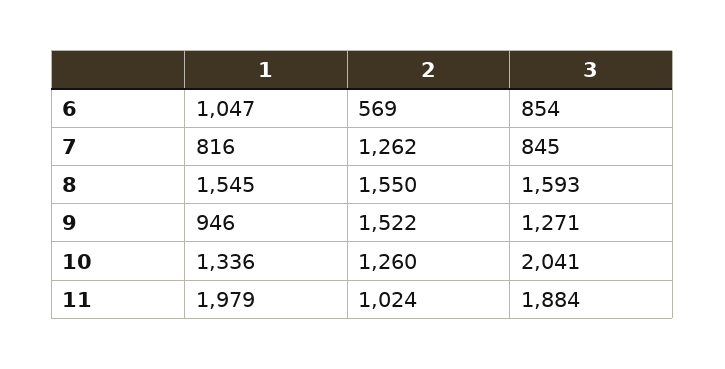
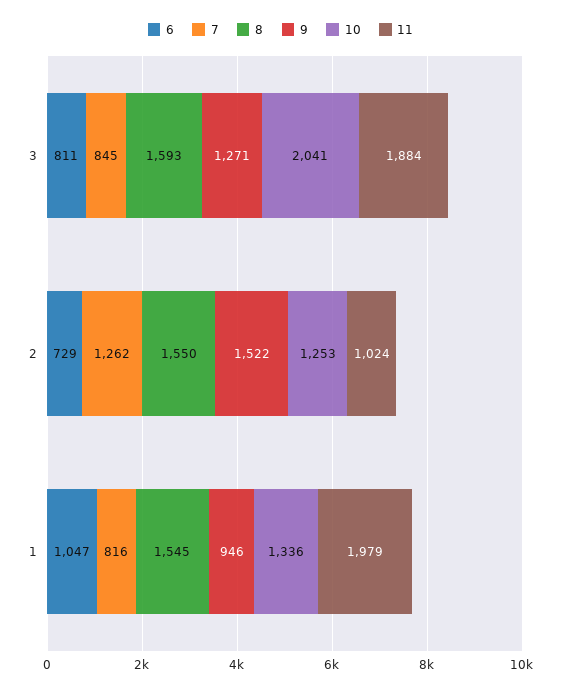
  {
    "6": {
      "1": 1047,
-     "2": 569,
+     "2": 729,
-     "3": 854
+     "3": 811
    },
    "7": {
      "1": 816,
      "2": 1262,
      "3": 845
    },
    "8": {
      "1": 1545,
      "2": 1550,
      "3": 1593
    },
    "9": {
      "1": 946,
      "2": 1522,
      "3": 1271
    },
    "10": {
      "1": 1336,
-     "2": 1260,
+     "2": 1253,
      "3": 2041
    },
    "11": {
      "1": 1979,
      "2": 1024,
      "3": 1884
    }
  }

